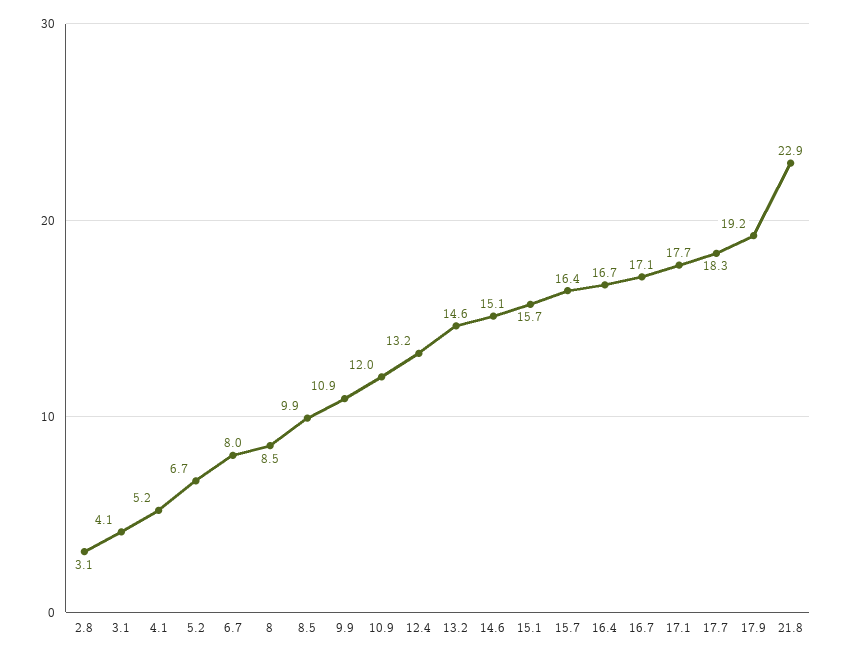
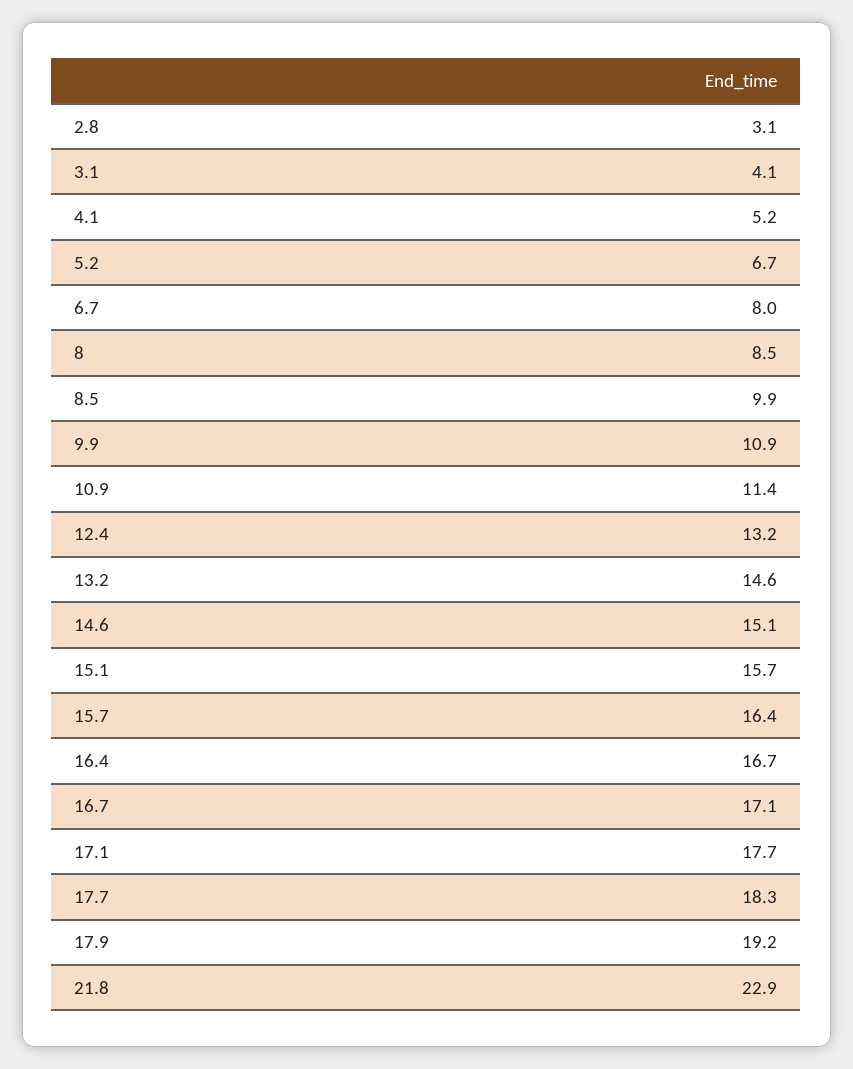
  {
    "2.8": 3.1,
    "3.1": 4.1,
    "4.1": 5.2,
    "5.2": 6.7,
    "6.7": 8,
    "8": 8.5,
    "8.5": 9.9,
    "9.9": 10.9,
-   "10.9": 12,
+   "10.9": 11.4,
    "12.4": 13.2,
    "13.2": 14.6,
    "14.6": 15.1,
    "15.1": 15.7,
    "15.7": 16.4,
    "16.4": 16.7,
    "16.7": 17.1,
    "17.1": 17.7,
    "17.7": 18.3,
    "17.9": 19.2,
    "21.8": 22.9
  }

